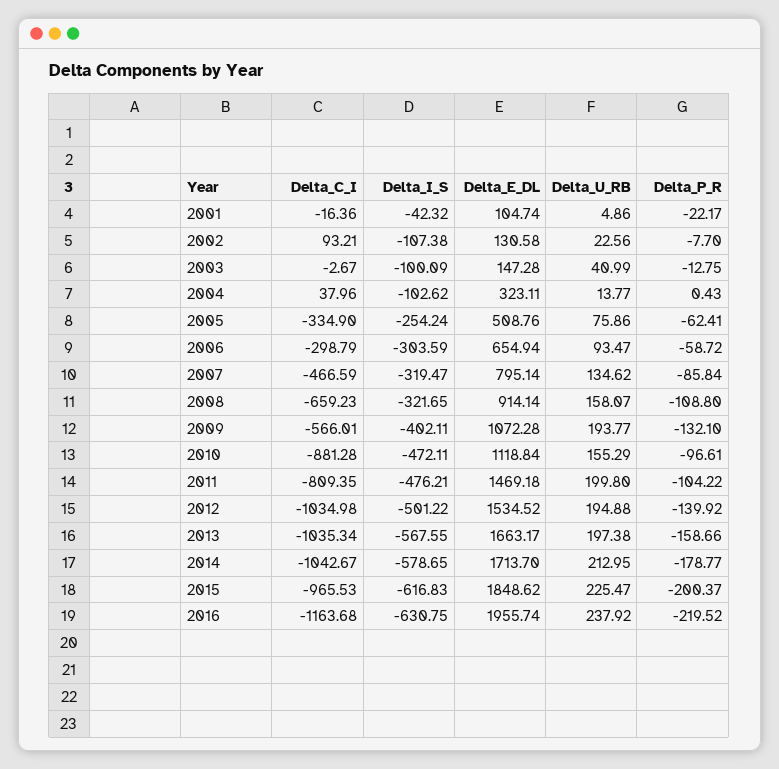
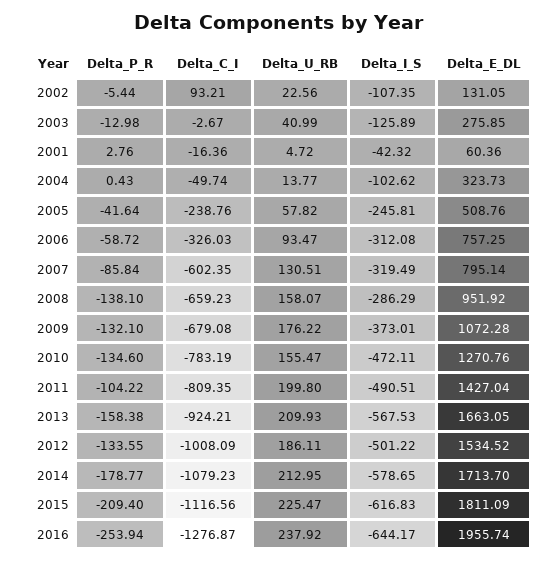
  {
    "Delta_C_I": {
      "2001": -16.36,
      "2002": 93.21,
      "2003": -2.67,
-     "2004": 37.96,
+     "2004": -49.74,
-     "2005": -334.9,
+     "2005": -238.76,
-     "2006": -298.79,
+     "2006": -326.03,
-     "2007": -466.59,
+     "2007": -602.35,
      "2008": -659.23,
-     "2009": -566.01,
+     "2009": -679.08,
-     "2010": -881.28,
+     "2010": -783.19,
      "2011": -809.35,
-     "2012": -1034.98,
+     "2012": -1008.09,
-     "2013": -1035.34,
+     "2013": -924.21,
-     "2014": -1042.67,
+     "2014": -1079.23,
-     "2015": -965.53,
+     "2015": -1116.56,
-     "2016": -1163.68
+     "2016": -1276.87
    },
    "Delta_I_S": {
      "2001": -42.32,
-     "2002": -107.38,
+     "2002": -107.35,
-     "2003": -100.09,
+     "2003": -125.89,
      "2004": -102.62,
-     "2005": -254.24,
+     "2005": -245.81,
-     "2006": -303.59,
+     "2006": -312.08,
-     "2007": -319.47,
+     "2007": -319.49,
-     "2008": -321.65,
+     "2008": -286.29,
-     "2009": -402.11,
+     "2009": -373.01,
      "2010": -472.11,
-     "2011": -476.21,
+     "2011": -490.51,
      "2012": -501.22,
-     "2013": -567.55,
+     "2013": -567.53,
      "2014": -578.65,
      "2015": -616.83,
-     "2016": -630.75
+     "2016": -644.17
    },
    "Delta_E_DL": {
-     "2001": 104.74,
+     "2001": 60.36,
-     "2002": 130.58,
+     "2002": 131.05,
-     "2003": 147.28,
+     "2003": 275.85,
-     "2004": 323.11,
+     "2004": 323.73,
      "2005": 508.76,
-     "2006": 654.94,
+     "2006": 757.25,
      "2007": 795.14,
-     "2008": 914.14,
+     "2008": 951.92,
      "2009": 1072.28,
-     "2010": 1118.84,
+     "2010": 1270.76,
-     "2011": 1469.18,
+     "2011": 1427.04,
      "2012": 1534.52,
-     "2013": 1663.17,
+     "2013": 1663.05,
      "2014": 1713.7,
-     "2015": 1848.62,
+     "2015": 1811.09,
      "2016": 1955.74
    },
    "Delta_U_RB": {
-     "2001": 4.86,
+     "2001": 4.72,
      "2002": 22.56,
      "2003": 40.99,
      "2004": 13.77,
-     "2005": 75.86,
+     "2005": 57.82,
      "2006": 93.47,
-     "2007": 134.62,
+     "2007": 130.51,
      "2008": 158.07,
-     "2009": 193.77,
+     "2009": 176.22,
-     "2010": 155.29,
+     "2010": 155.47,
      "2011": 199.8,
-     "2012": 194.88,
+     "2012": 186.11,
-     "2013": 197.38,
+     "2013": 209.93,
      "2014": 212.95,
      "2015": 225.47,
      "2016": 237.92
    },
    "Delta_P_R": {
-     "2001": -22.17,
+     "2001": 2.76,
-     "2002": -7.7,
+     "2002": -5.44,
-     "2003": -12.75,
+     "2003": -12.98,
      "2004": 0.43,
-     "2005": -62.41,
+     "2005": -41.64,
      "2006": -58.72,
      "2007": -85.84,
-     "2008": -108.8,
+     "2008": -138.1,
      "2009": -132.1,
-     "2010": -96.61,
+     "2010": -134.6,
      "2011": -104.22,
-     "2012": -139.92,
+     "2012": -133.55,
-     "2013": -158.66,
+     "2013": -158.38,
      "2014": -178.77,
-     "2015": -200.37,
+     "2015": -209.4,
-     "2016": -219.52
+     "2016": -253.94
    }
  }

